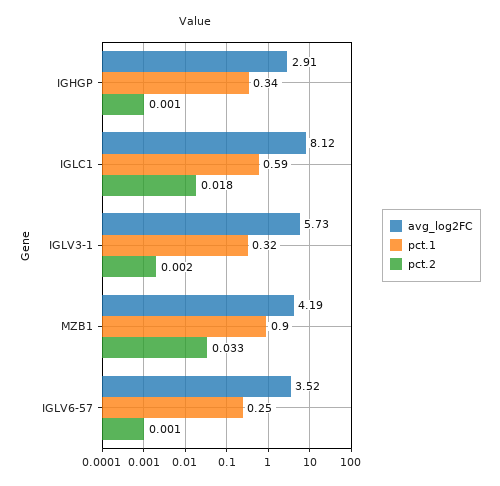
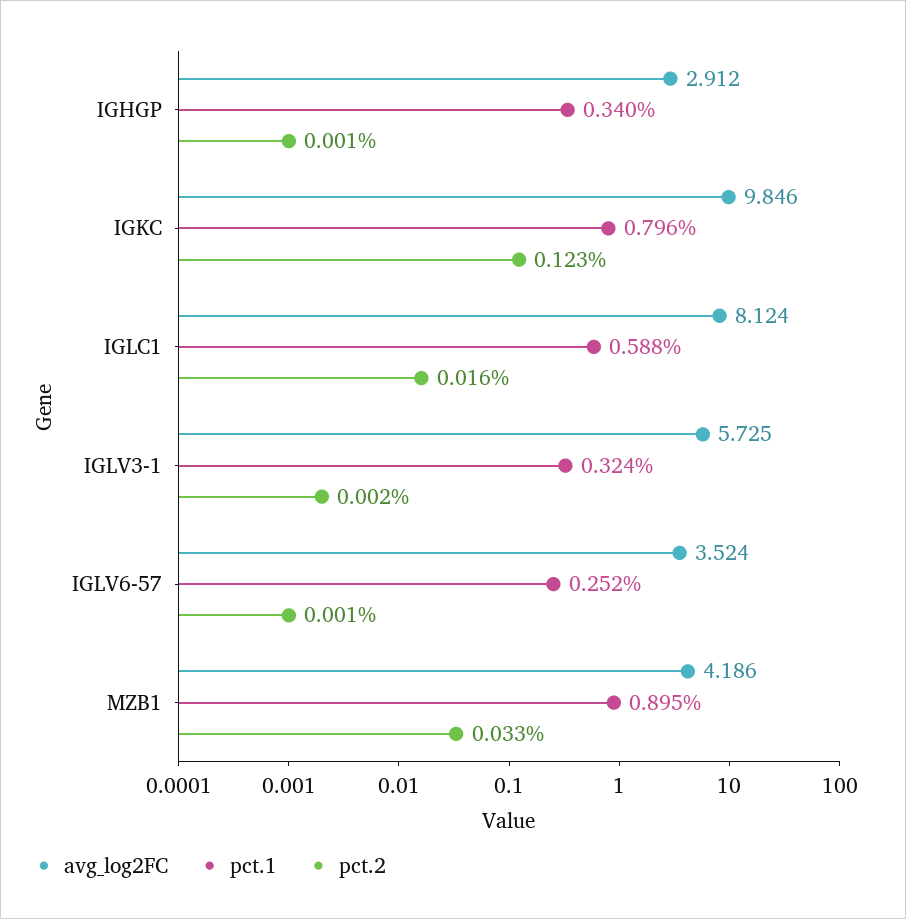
  {
    "avg_log2FC": {
      "IGHGP": 2.912,
      "IGLC1": 8.124,
      "IGLV3-1": 5.725,
      "MZB1": 4.186,
-     "IGLV6-57": 3.524
+     "IGLV6-57": 3.524,
+     "IGKC": 9.846
    },
    "pct.1": {
      "IGHGP": 0.34,
      "IGLC1": 0.588,
      "IGLV3-1": 0.324,
      "MZB1": 0.895,
-     "IGLV6-57": 0.252
+     "IGLV6-57": 0.252,
+     "IGKC": 0.796
    },
    "pct.2": {
      "IGHGP": 0.001,
-     "IGLC1": 0.018,
+     "IGLC1": 0.016,
      "IGLV3-1": 0.002,
      "MZB1": 0.033,
-     "IGLV6-57": 0.001
+     "IGLV6-57": 0.001,
+     "IGKC": 0.123
    }
  }

